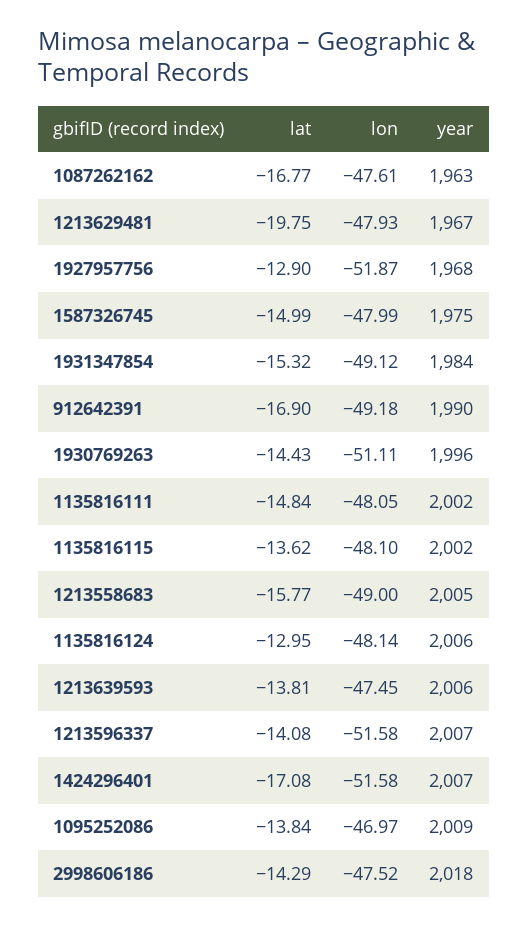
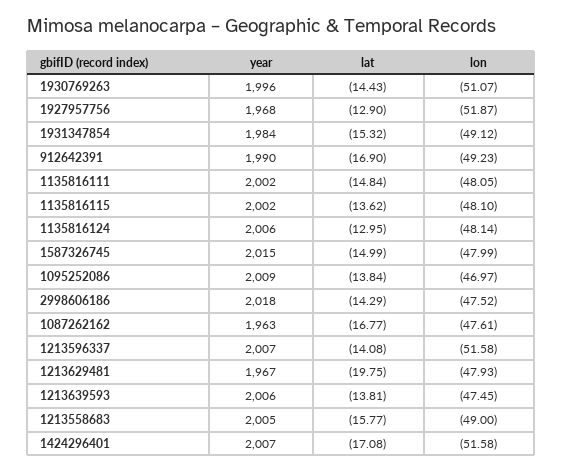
  {
    "lat": {
      "1087262162": -16.77,
      "1213629481": -19.75,
      "1927957756": -12.9,
      "1587326745": -14.99,
      "1931347854": -15.32,
      "912642391": -16.9,
      "1930769263": -14.43,
      "1135816111": -14.84,
      "1135816115": -13.62,
      "1213558683": -15.77,
      "1135816124": -12.95,
      "1213639593": -13.81,
      "1213596337": -14.08,
      "1424296401": -17.08,
      "1095252086": -13.84,
      "2998606186": -14.29
    },
    "lon": {
      "1087262162": -47.61,
      "1213629481": -47.93,
      "1927957756": -51.87,
      "1587326745": -47.99,
      "1931347854": -49.12,
-     "912642391": -49.18,
+     "912642391": -49.23,
-     "1930769263": -51.11,
+     "1930769263": -51.07,
      "1135816111": -48.05,
      "1135816115": -48.1,
      "1213558683": -49,
      "1135816124": -48.14,
      "1213639593": -47.45,
      "1213596337": -51.58,
      "1424296401": -51.58,
      "1095252086": -46.97,
      "2998606186": -47.52
    },
    "year": {
      "1087262162": 1963,
      "1213629481": 1967,
      "1927957756": 1968,
-     "1587326745": 1975,
+     "1587326745": 2015,
      "1931347854": 1984,
      "912642391": 1990,
      "1930769263": 1996,
      "1135816111": 2002,
      "1135816115": 2002,
      "1213558683": 2005,
      "1135816124": 2006,
      "1213639593": 2006,
      "1213596337": 2007,
      "1424296401": 2007,
      "1095252086": 2009,
      "2998606186": 2018
    }
  }

